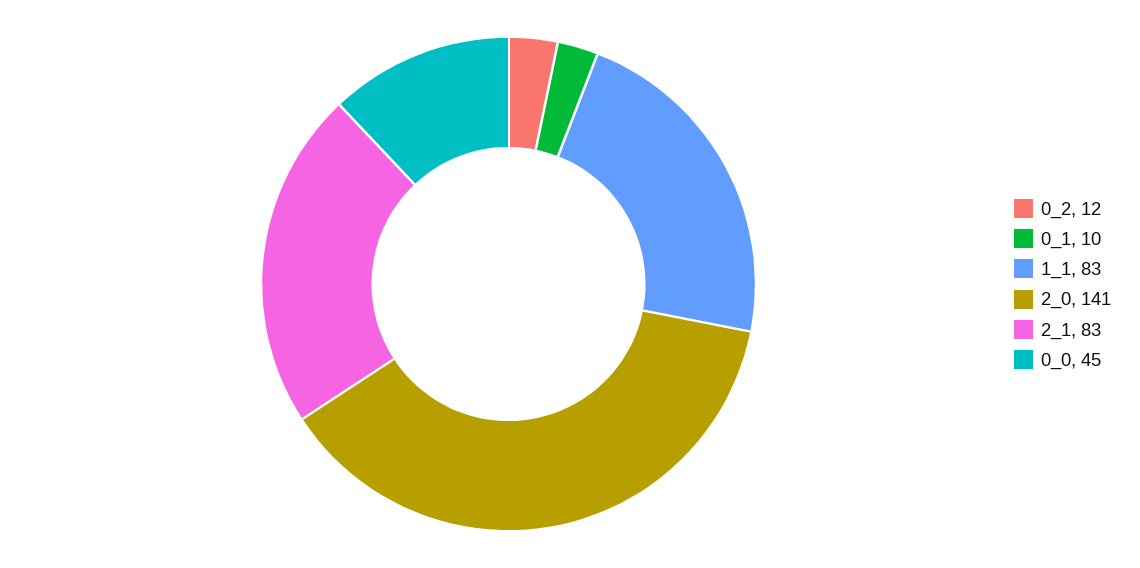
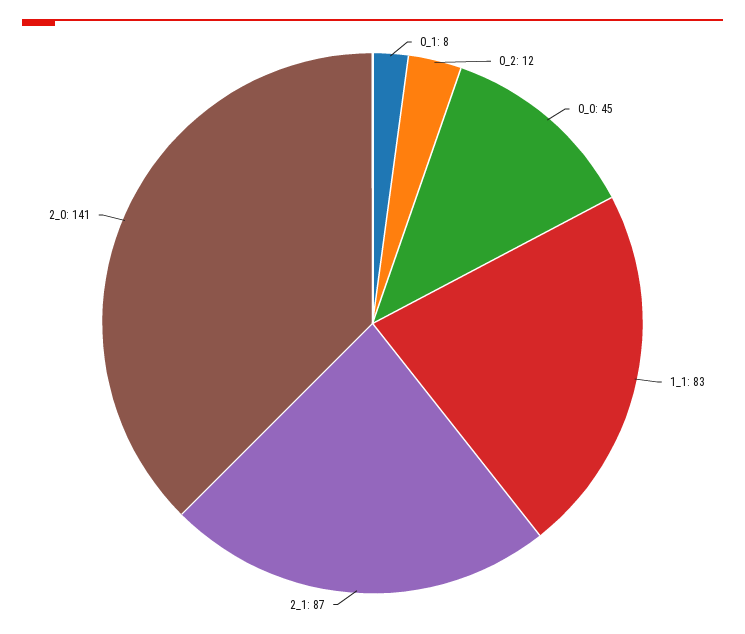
  {
    "0_2": 12,
-   "0_1": 10,
+   "0_1": 8,
    "1_1": 83,
    "2_0": 141,
-   "2_1": 83,
+   "2_1": 87,
    "0_0": 45
  }

